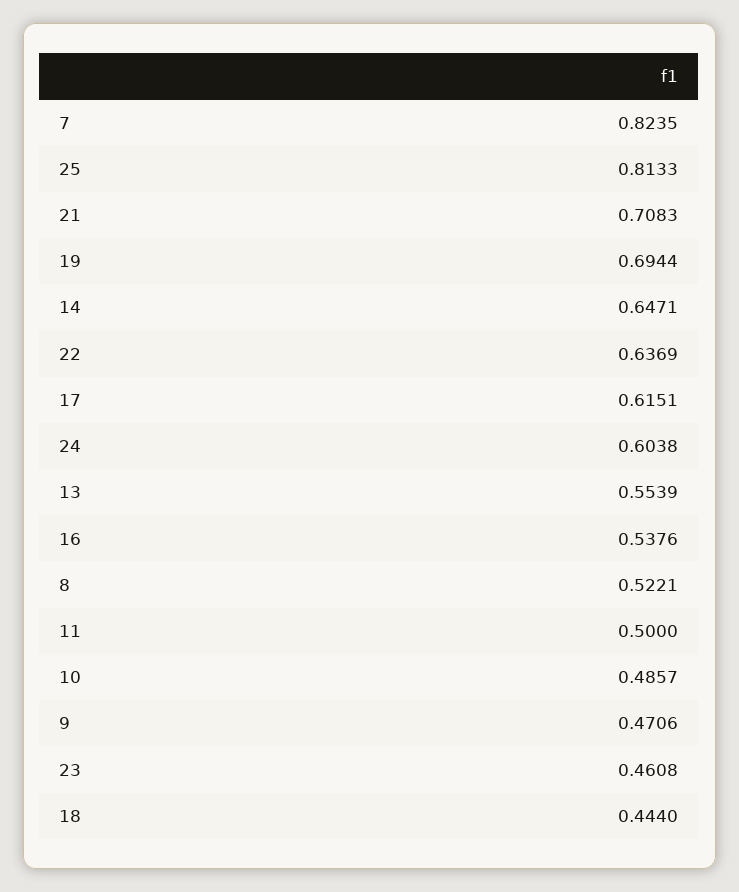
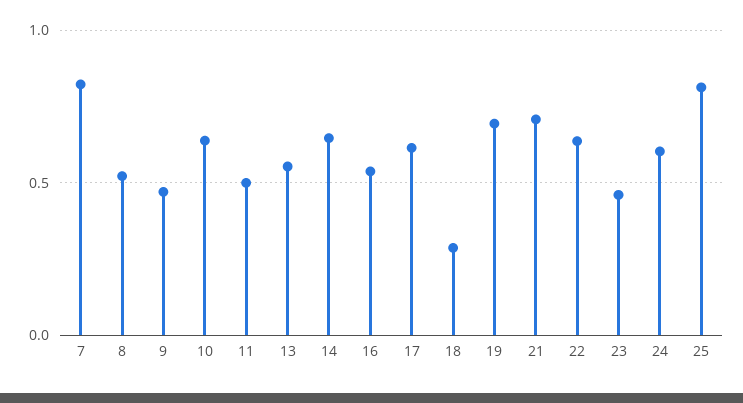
  {
    "7": 0.8235,
    "25": 0.8133,
    "21": 0.7083,
    "19": 0.6944,
    "14": 0.6471,
    "22": 0.6369,
    "17": 0.6151,
    "24": 0.6038,
    "13": 0.5539,
    "16": 0.5376,
    "8": 0.5221,
    "11": 0.5,
-   "10": 0.4857,
+   "10": 0.65,
    "9": 0.4706,
    "23": 0.4608,
-   "18": 0.444
+   "18": 0.3
  }

